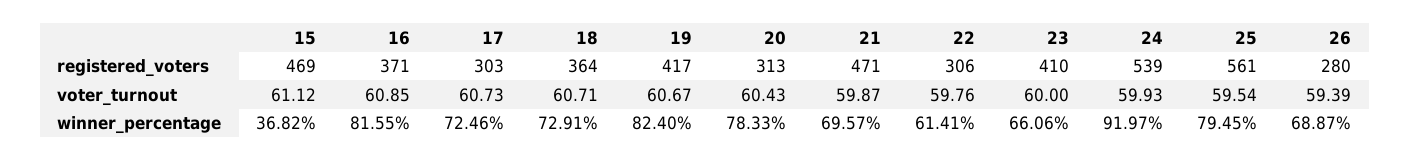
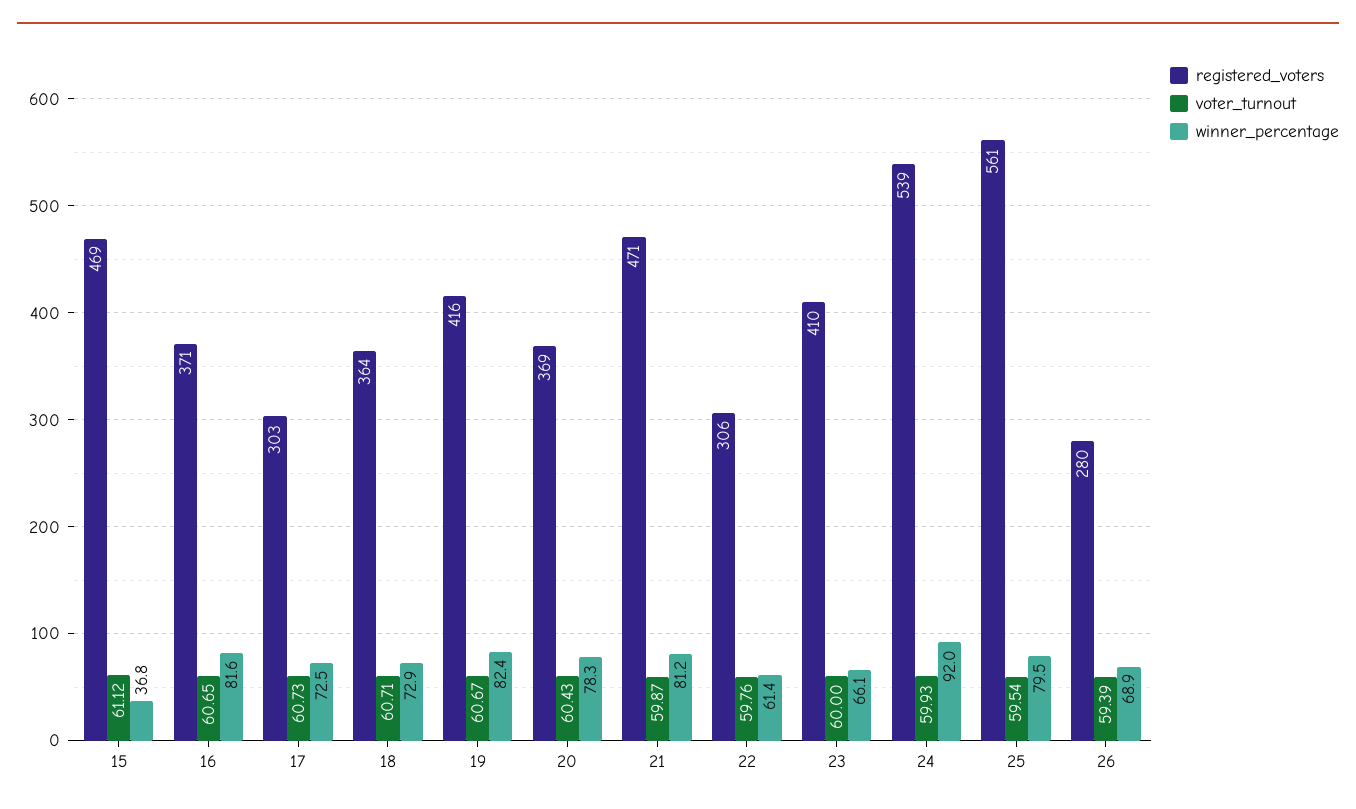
  {
    "registered_voters": {
      "15": 469,
      "16": 371,
      "17": 303,
      "18": 364,
-     "19": 417,
+     "19": 416,
-     "20": 313,
+     "20": 369,
      "21": 471,
      "22": 306,
      "23": 410,
      "24": 539,
      "25": 561,
      "26": 280
    },
    "voter_turnout": {
      "15": 61.12,
-     "16": 60.85,
+     "16": 60.65,
      "17": 60.73,
      "18": 60.71,
      "19": 60.67,
      "20": 60.43,
      "21": 59.87,
      "22": 59.76,
      "23": 60,
      "24": 59.93,
      "25": 59.54,
      "26": 59.39
    },
    "winner_percentage": {
      "15": 36.82,
      "16": 81.55,
      "17": 72.46,
      "18": 72.91,
      "19": 82.4,
      "20": 78.33,
-     "21": 69.57,
+     "21": 81.2,
      "22": 61.41,
      "23": 66.06,
      "24": 91.97,
      "25": 79.45,
      "26": 68.87
    }
  }

